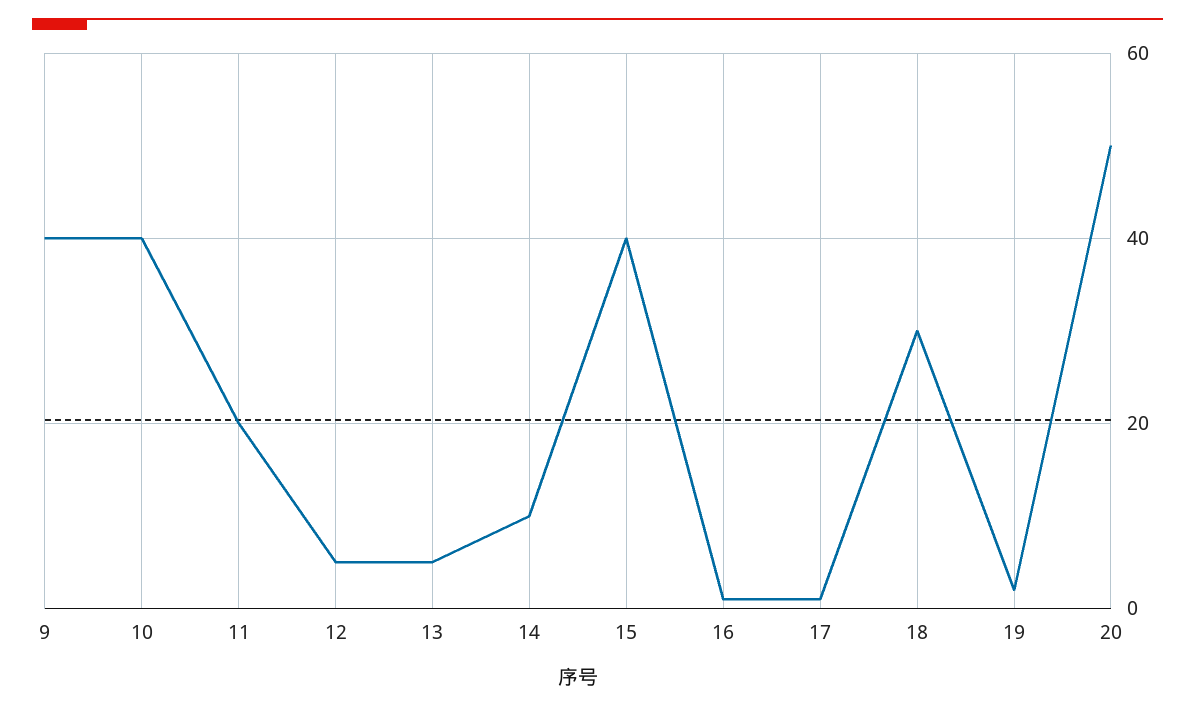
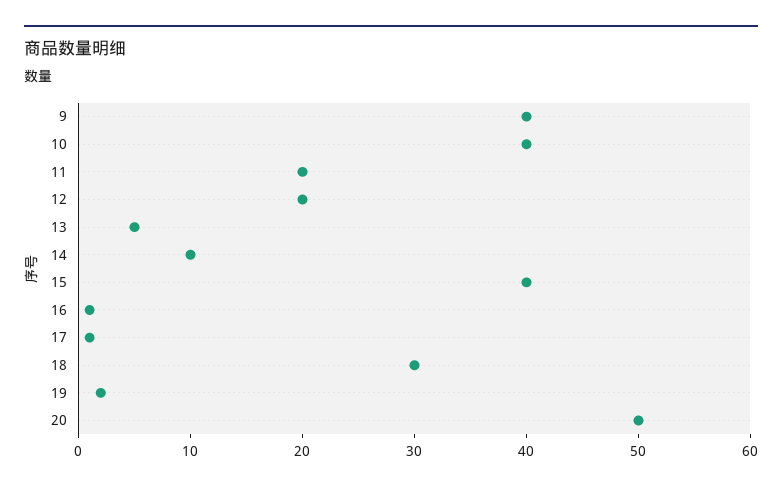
  {
    "9": 40,
    "10": 40,
    "11": 20,
-   "12": 5,
+   "12": 20,
    "13": 5,
    "14": 10,
    "15": 40,
    "16": 1,
    "17": 1,
    "18": 30,
    "19": 2,
    "20": 50
  }

